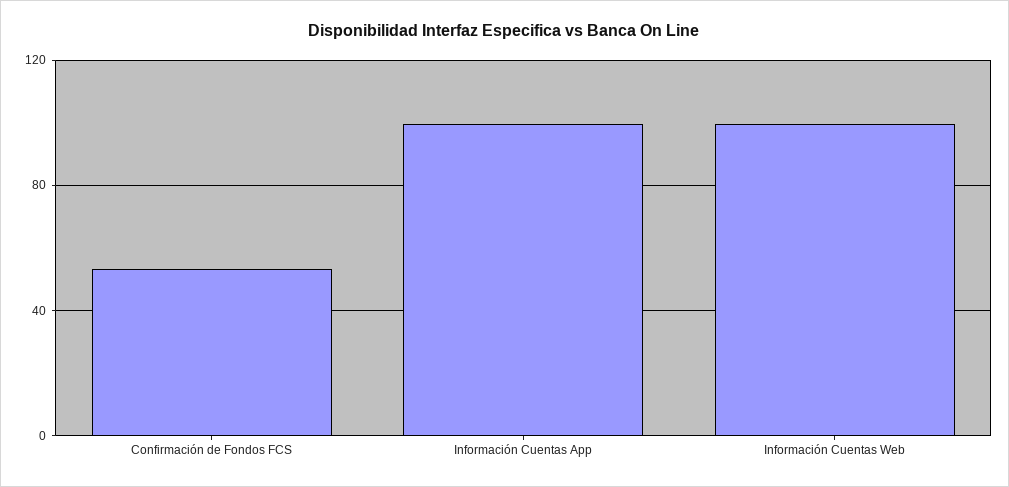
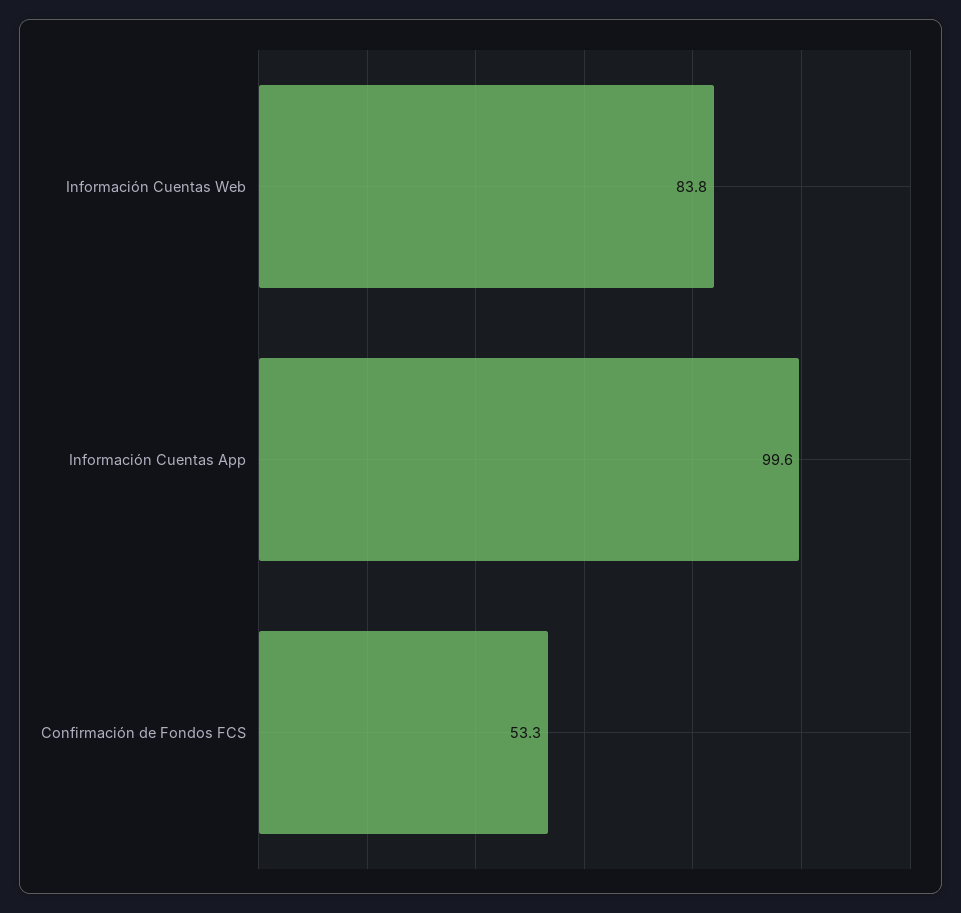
  {
    "Confirmación de Fondos FCS": 53.3,
    "Información Cuentas App": 99.6,
-   "Información Cuentas Web": 100
+   "Información Cuentas Web": 83.8
  }

